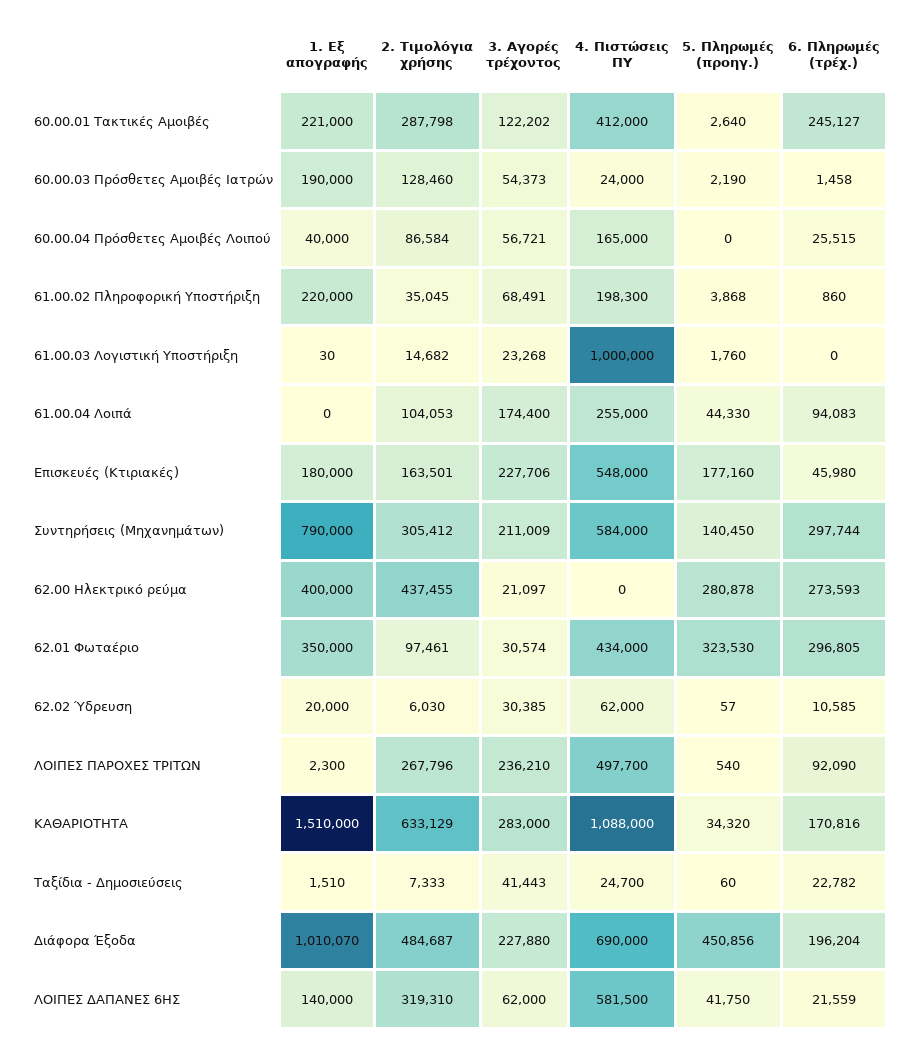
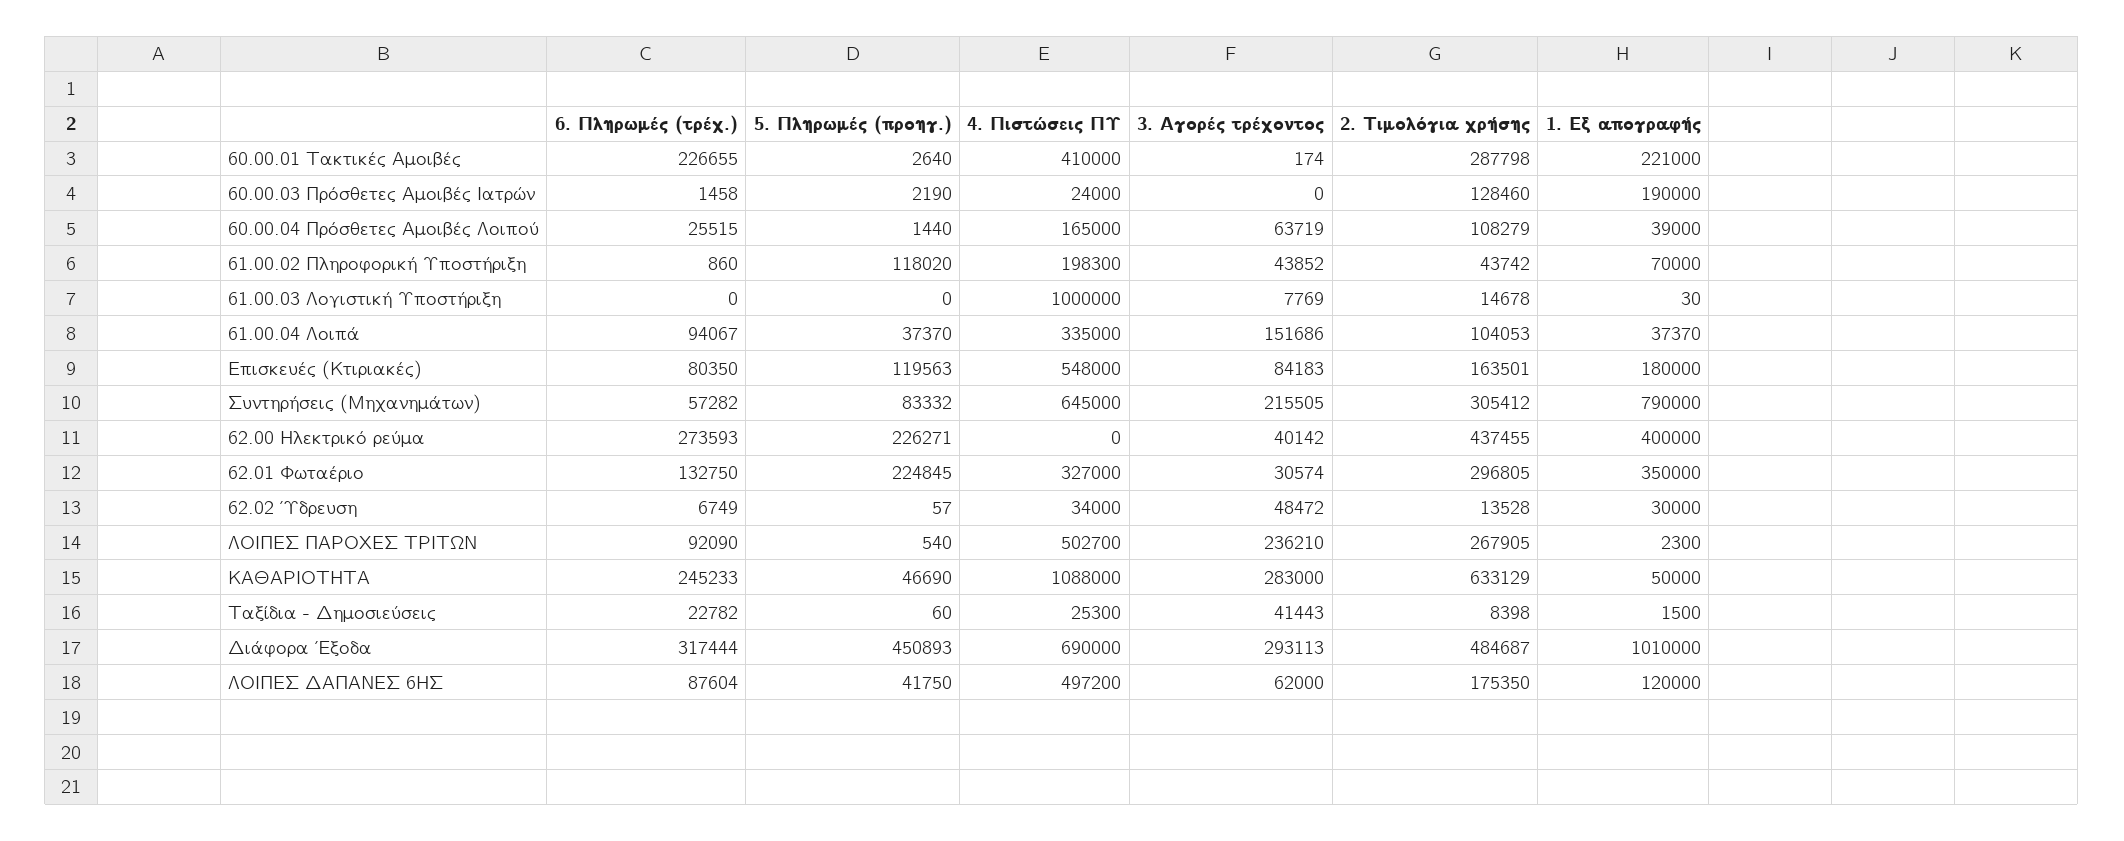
  {
    "1. Εξ απογραφής": {
      "60.00.01 Τακτικές Αμοιβές": 221000,
      "60.00.03 Πρόσθετες Αμοιβές Ιατρών": 190000,
-     "60.00.04 Πρόσθετες Αμοιβές Λοιπού": 40000,
+     "60.00.04 Πρόσθετες Αμοιβές Λοιπού": 39000,
-     "61.00.02 Πληροφορική Υποστήριξη": 220000,
+     "61.00.02 Πληροφορική Υποστήριξη": 70000,
      "61.00.03 Λογιστική Υποστήριξη": 30,
-     "61.00.04 Λοιπά": 0,
+     "61.00.04 Λοιπά": 37370,
      "Επισκευές (Κτιριακές)": 180000,
      "Συντηρήσεις (Μηχανημάτων)": 790000,
      "62.00 Ηλεκτρικό ρεύμα": 400000,
      "62.01 Φωταέριο": 350000,
-     "62.02 Ύδρευση": 20000,
+     "62.02 Ύδρευση": 30000,
      "ΛΟΙΠΕΣ ΠΑΡΟΧΕΣ ΤΡΙΤΩΝ": 2300,
-     "ΚΑΘΑΡΙΟΤΗΤΑ": 1510000,
+     "ΚΑΘΑΡΙΟΤΗΤΑ": 50000,
-     "Ταξίδια - Δημοσιεύσεις": 1510,
+     "Ταξίδια - Δημοσιεύσεις": 1500,
-     "Διάφορα Έξοδα": 1010070,
+     "Διάφορα Έξοδα": 1010000,
-     "ΛΟΙΠΕΣ ΔΑΠΑΝΕΣ 6ΗΣ": 140000
+     "ΛΟΙΠΕΣ ΔΑΠΑΝΕΣ 6ΗΣ": 120000
    },
    "2. Τιμολόγια χρήσης": {
      "60.00.01 Τακτικές Αμοιβές": 287798,
      "60.00.03 Πρόσθετες Αμοιβές Ιατρών": 128460,
-     "60.00.04 Πρόσθετες Αμοιβές Λοιπού": 86584,
+     "60.00.04 Πρόσθετες Αμοιβές Λοιπού": 108279,
-     "61.00.02 Πληροφορική Υποστήριξη": 35045,
+     "61.00.02 Πληροφορική Υποστήριξη": 43742,
-     "61.00.03 Λογιστική Υποστήριξη": 14682,
+     "61.00.03 Λογιστική Υποστήριξη": 14678,
      "61.00.04 Λοιπά": 104053,
      "Επισκευές (Κτιριακές)": 163501,
      "Συντηρήσεις (Μηχανημάτων)": 305412,
      "62.00 Ηλεκτρικό ρεύμα": 437455,
-     "62.01 Φωταέριο": 97461,
+     "62.01 Φωταέριο": 296805,
-     "62.02 Ύδρευση": 6030,
+     "62.02 Ύδρευση": 13528,
-     "ΛΟΙΠΕΣ ΠΑΡΟΧΕΣ ΤΡΙΤΩΝ": 267796,
+     "ΛΟΙΠΕΣ ΠΑΡΟΧΕΣ ΤΡΙΤΩΝ": 267905,
      "ΚΑΘΑΡΙΟΤΗΤΑ": 633129,
-     "Ταξίδια - Δημοσιεύσεις": 7333,
+     "Ταξίδια - Δημοσιεύσεις": 8398,
      "Διάφορα Έξοδα": 484687,
-     "ΛΟΙΠΕΣ ΔΑΠΑΝΕΣ 6ΗΣ": 319310
+     "ΛΟΙΠΕΣ ΔΑΠΑΝΕΣ 6ΗΣ": 175350
    },
    "3. Αγορές τρέχοντος": {
-     "60.00.01 Τακτικές Αμοιβές": 122202,
+     "60.00.01 Τακτικές Αμοιβές": 174,
-     "60.00.03 Πρόσθετες Αμοιβές Ιατρών": 54373,
+     "60.00.03 Πρόσθετες Αμοιβές Ιατρών": 0,
-     "60.00.04 Πρόσθετες Αμοιβές Λοιπού": 56721,
+     "60.00.04 Πρόσθετες Αμοιβές Λοιπού": 63719,
-     "61.00.02 Πληροφορική Υποστήριξη": 68491,
+     "61.00.02 Πληροφορική Υποστήριξη": 43852,
-     "61.00.03 Λογιστική Υποστήριξη": 23268,
+     "61.00.03 Λογιστική Υποστήριξη": 7769,
-     "61.00.04 Λοιπά": 174400,
+     "61.00.04 Λοιπά": 151686,
-     "Επισκευές (Κτιριακές)": 227706,
+     "Επισκευές (Κτιριακές)": 84183,
-     "Συντηρήσεις (Μηχανημάτων)": 211009,
+     "Συντηρήσεις (Μηχανημάτων)": 215505,
-     "62.00 Ηλεκτρικό ρεύμα": 21097,
+     "62.00 Ηλεκτρικό ρεύμα": 40142,
      "62.01 Φωταέριο": 30574,
-     "62.02 Ύδρευση": 30385,
+     "62.02 Ύδρευση": 48472,
      "ΛΟΙΠΕΣ ΠΑΡΟΧΕΣ ΤΡΙΤΩΝ": 236210,
      "ΚΑΘΑΡΙΟΤΗΤΑ": 283000,
      "Ταξίδια - Δημοσιεύσεις": 41443,
-     "Διάφορα Έξοδα": 227880,
+     "Διάφορα Έξοδα": 293113,
      "ΛΟΙΠΕΣ ΔΑΠΑΝΕΣ 6ΗΣ": 62000
    },
    "4. Πιστώσεις ΠΥ": {
-     "60.00.01 Τακτικές Αμοιβές": 412000,
+     "60.00.01 Τακτικές Αμοιβές": 410000,
      "60.00.03 Πρόσθετες Αμοιβές Ιατρών": 24000,
      "60.00.04 Πρόσθετες Αμοιβές Λοιπού": 165000,
      "61.00.02 Πληροφορική Υποστήριξη": 198300,
      "61.00.03 Λογιστική Υποστήριξη": 1000000,
-     "61.00.04 Λοιπά": 255000,
+     "61.00.04 Λοιπά": 335000,
      "Επισκευές (Κτιριακές)": 548000,
-     "Συντηρήσεις (Μηχανημάτων)": 584000,
+     "Συντηρήσεις (Μηχανημάτων)": 645000,
      "62.00 Ηλεκτρικό ρεύμα": 0,
-     "62.01 Φωταέριο": 434000,
+     "62.01 Φωταέριο": 327000,
-     "62.02 Ύδρευση": 62000,
+     "62.02 Ύδρευση": 34000,
-     "ΛΟΙΠΕΣ ΠΑΡΟΧΕΣ ΤΡΙΤΩΝ": 497700,
+     "ΛΟΙΠΕΣ ΠΑΡΟΧΕΣ ΤΡΙΤΩΝ": 502700,
      "ΚΑΘΑΡΙΟΤΗΤΑ": 1088000,
-     "Ταξίδια - Δημοσιεύσεις": 24700,
+     "Ταξίδια - Δημοσιεύσεις": 25300,
      "Διάφορα Έξοδα": 690000,
-     "ΛΟΙΠΕΣ ΔΑΠΑΝΕΣ 6ΗΣ": 581500
+     "ΛΟΙΠΕΣ ΔΑΠΑΝΕΣ 6ΗΣ": 497200
    },
    "5. Πληρωμές (προηγ.)": {
      "60.00.01 Τακτικές Αμοιβές": 2640,
      "60.00.03 Πρόσθετες Αμοιβές Ιατρών": 2190,
-     "60.00.04 Πρόσθετες Αμοιβές Λοιπού": 0,
+     "60.00.04 Πρόσθετες Αμοιβές Λοιπού": 1440,
-     "61.00.02 Πληροφορική Υποστήριξη": 3868,
+     "61.00.02 Πληροφορική Υποστήριξη": 118020,
-     "61.00.03 Λογιστική Υποστήριξη": 1760,
+     "61.00.03 Λογιστική Υποστήριξη": 0,
-     "61.00.04 Λοιπά": 44330,
+     "61.00.04 Λοιπά": 37370,
-     "Επισκευές (Κτιριακές)": 177160,
+     "Επισκευές (Κτιριακές)": 119563,
-     "Συντηρήσεις (Μηχανημάτων)": 140450,
+     "Συντηρήσεις (Μηχανημάτων)": 83332,
-     "62.00 Ηλεκτρικό ρεύμα": 280878,
+     "62.00 Ηλεκτρικό ρεύμα": 226271,
-     "62.01 Φωταέριο": 323530,
+     "62.01 Φωταέριο": 224845,
      "62.02 Ύδρευση": 57,
      "ΛΟΙΠΕΣ ΠΑΡΟΧΕΣ ΤΡΙΤΩΝ": 540,
-     "ΚΑΘΑΡΙΟΤΗΤΑ": 34320,
+     "ΚΑΘΑΡΙΟΤΗΤΑ": 46690,
      "Ταξίδια - Δημοσιεύσεις": 60,
-     "Διάφορα Έξοδα": 450856,
+     "Διάφορα Έξοδα": 450893,
      "ΛΟΙΠΕΣ ΔΑΠΑΝΕΣ 6ΗΣ": 41750
    },
    "6. Πληρωμές (τρέχ.)": {
-     "60.00.01 Τακτικές Αμοιβές": 245127,
+     "60.00.01 Τακτικές Αμοιβές": 226655,
      "60.00.03 Πρόσθετες Αμοιβές Ιατρών": 1458,
      "60.00.04 Πρόσθετες Αμοιβές Λοιπού": 25515,
      "61.00.02 Πληροφορική Υποστήριξη": 860,
      "61.00.03 Λογιστική Υποστήριξη": 0,
-     "61.00.04 Λοιπά": 94083,
+     "61.00.04 Λοιπά": 94067,
-     "Επισκευές (Κτιριακές)": 45980,
+     "Επισκευές (Κτιριακές)": 80350,
-     "Συντηρήσεις (Μηχανημάτων)": 297744,
+     "Συντηρήσεις (Μηχανημάτων)": 57282,
      "62.00 Ηλεκτρικό ρεύμα": 273593,
-     "62.01 Φωταέριο": 296805,
+     "62.01 Φωταέριο": 132750,
-     "62.02 Ύδρευση": 10585,
+     "62.02 Ύδρευση": 6749,
      "ΛΟΙΠΕΣ ΠΑΡΟΧΕΣ ΤΡΙΤΩΝ": 92090,
-     "ΚΑΘΑΡΙΟΤΗΤΑ": 170816,
+     "ΚΑΘΑΡΙΟΤΗΤΑ": 245233,
      "Ταξίδια - Δημοσιεύσεις": 22782,
-     "Διάφορα Έξοδα": 196204,
+     "Διάφορα Έξοδα": 317444,
-     "ΛΟΙΠΕΣ ΔΑΠΑΝΕΣ 6ΗΣ": 21559
+     "ΛΟΙΠΕΣ ΔΑΠΑΝΕΣ 6ΗΣ": 87604
    }
  }

